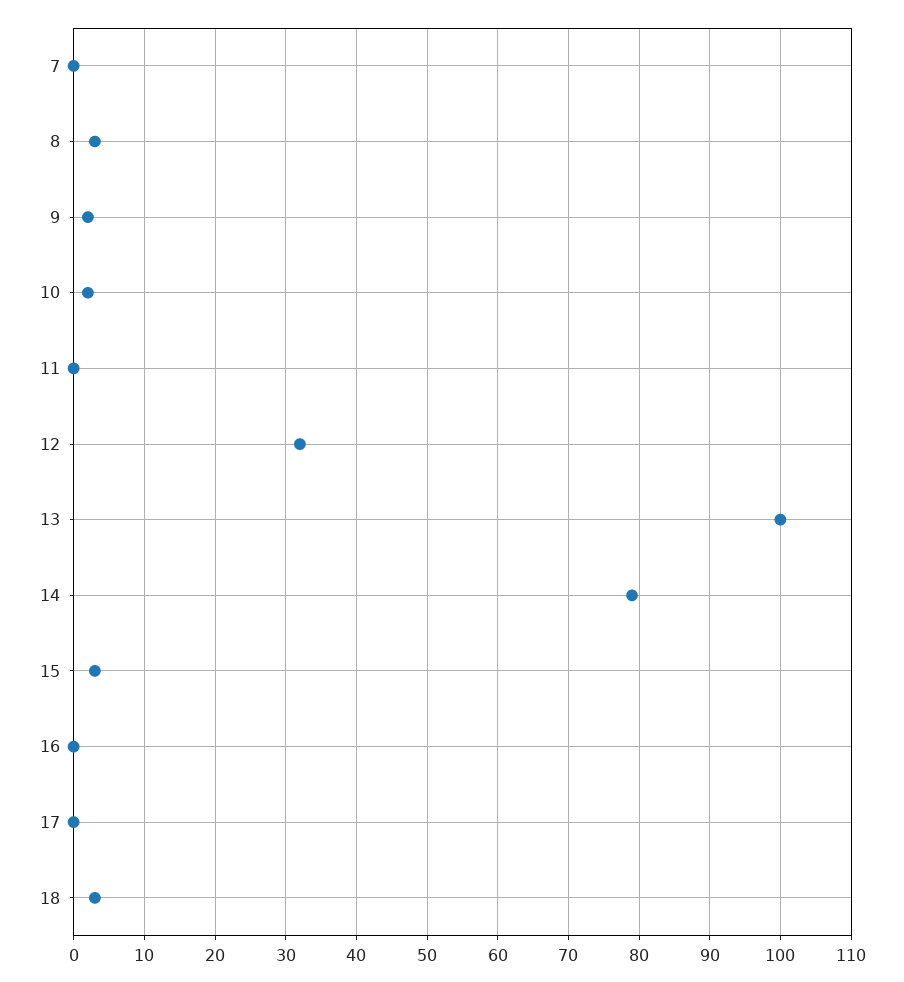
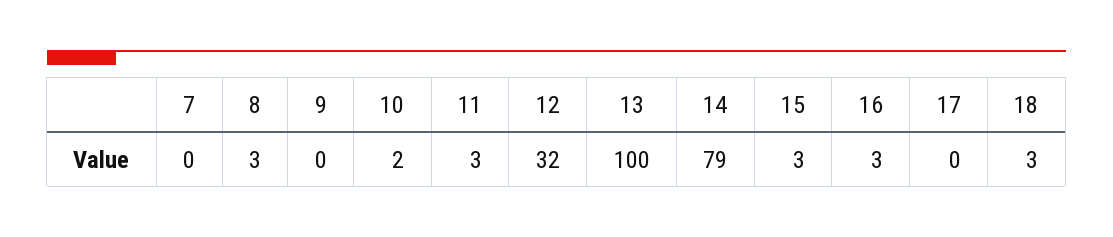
  {
    "7": 0,
    "8": 3,
-   "9": 2,
+   "9": 0,
    "10": 2,
-   "11": 0,
+   "11": 3,
    "12": 32,
    "13": 100,
    "14": 79,
    "15": 3,
-   "16": 0,
+   "16": 3,
    "17": 0,
    "18": 3
  }

